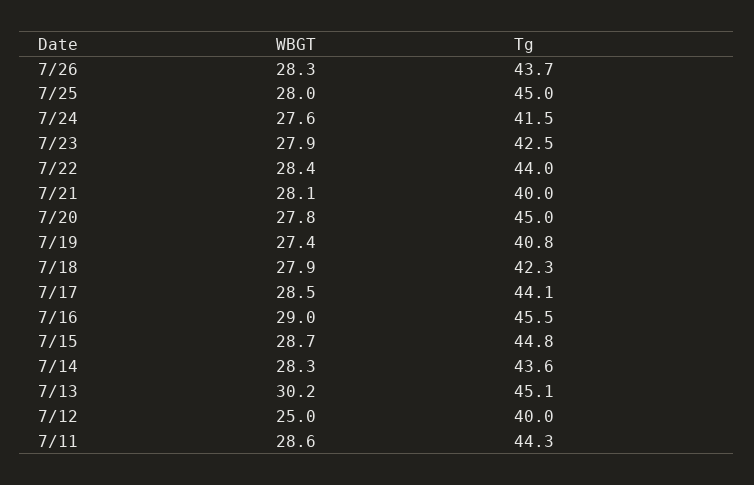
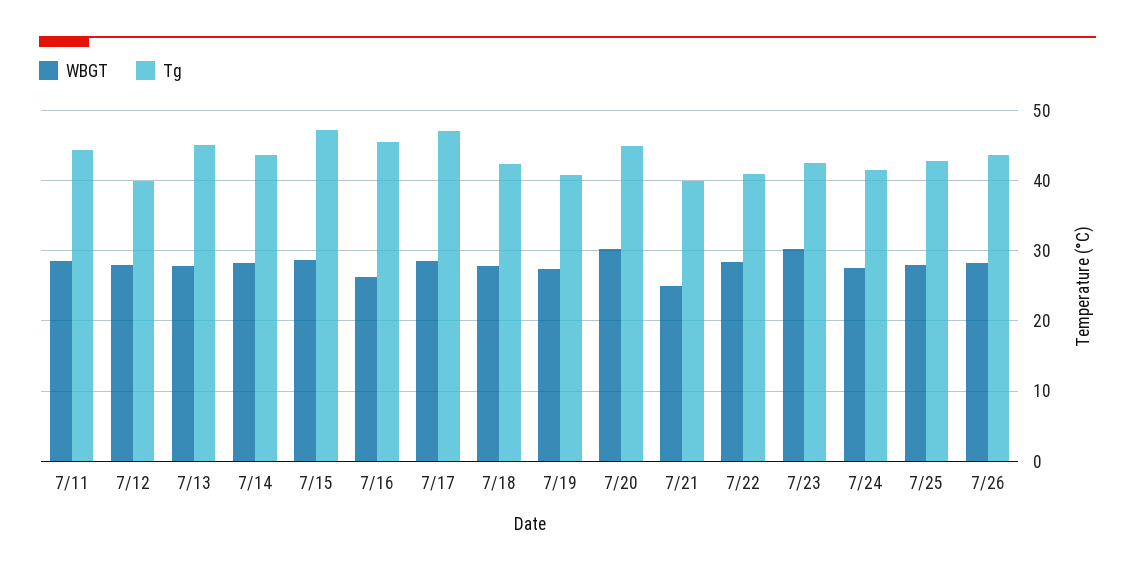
  {
    "WBGT": {
      "7/26": 28.3,
      "7/25": 28,
      "7/24": 27.6,
-     "7/23": 27.9,
+     "7/23": 30,
      "7/22": 28.4,
-     "7/21": 28.1,
+     "7/21": 25,
-     "7/20": 27.8,
+     "7/20": 30,
      "7/19": 27.4,
      "7/18": 27.9,
      "7/17": 28.5,
-     "7/16": 29,
+     "7/16": 26,
      "7/15": 28.7,
      "7/14": 28.3,
-     "7/13": 30.2,
+     "7/13": 28,
-     "7/12": 25,
+     "7/12": 28,
      "7/11": 28.6
    },
    "Tg": {
      "7/26": 43.7,
-     "7/25": 45,
+     "7/25": 43,
      "7/24": 41.5,
      "7/23": 42.5,
-     "7/22": 44,
+     "7/22": 41,
      "7/21": 40,
      "7/20": 45,
      "7/19": 40.8,
      "7/18": 42.3,
-     "7/17": 44.1,
+     "7/17": 47,
      "7/16": 45.5,
-     "7/15": 44.8,
+     "7/15": 47,
      "7/14": 43.6,
      "7/13": 45.1,
      "7/12": 40,
      "7/11": 44.3
    }
  }

